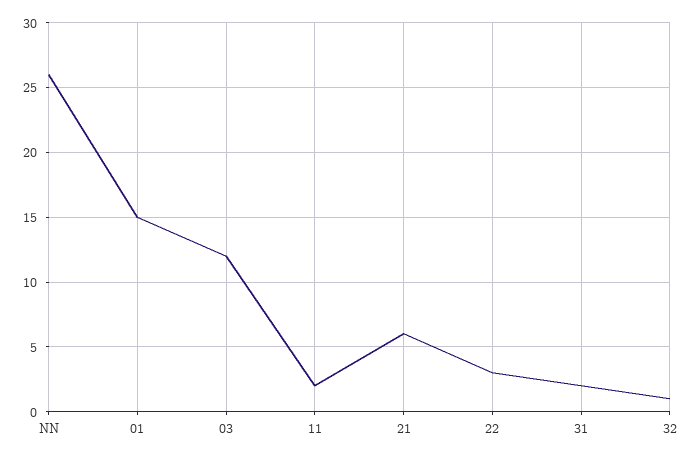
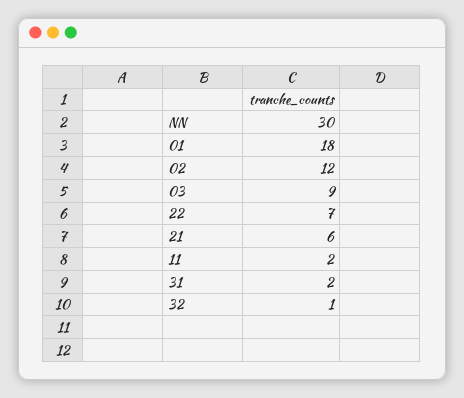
  {
-   "NN": 26,
+   "NN": 30,
-   "01": 15,
+   "01": 18,
-   "03": 12,
+   "03": 9,
    "11": 2,
    "21": 6,
-   "22": 3,
+   "22": 7,
    "31": 2,
-   "32": 1
+   "32": 1,
+   "02": 12
  }

